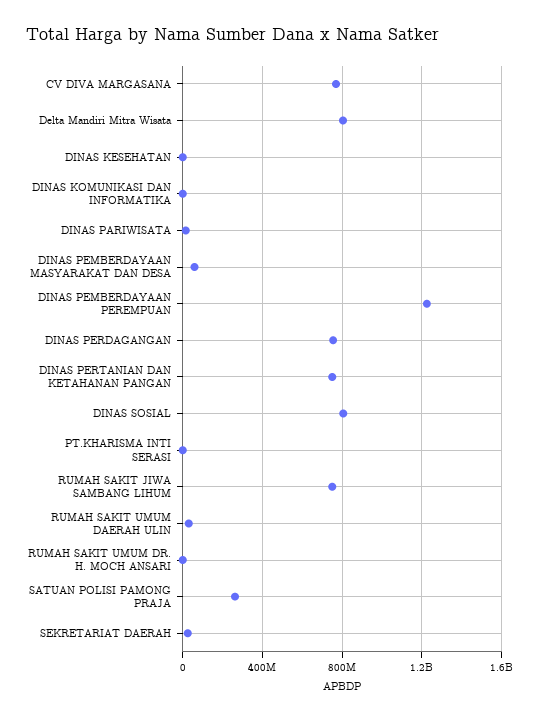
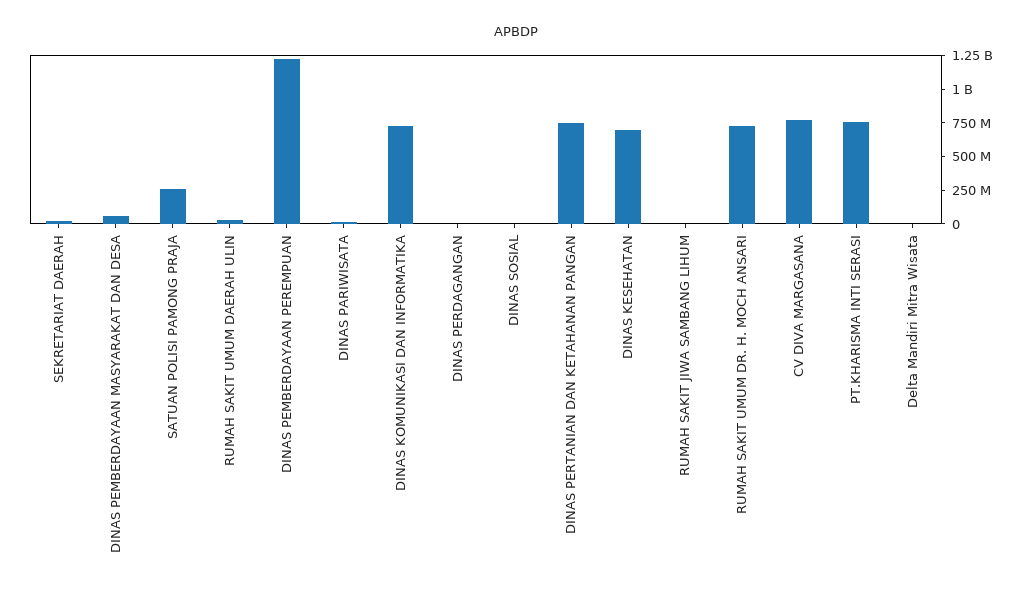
  {
    "CV DIVA MARGASANA": 750000000,
-   "Delta Mandiri Mitra Wisata": 800000000,
+   "Delta Mandiri Mitra Wisata": 0,
-   "DINAS KESEHATAN": 0,
+   "DINAS KESEHATAN": 750000000,
-   "DINAS KOMUNIKASI DAN INFORMATIKA": 0,
+   "DINAS KOMUNIKASI DAN INFORMATIKA": 750000000,
    "DINAS PARIWISATA": 0,
    "DINAS PEMBERDAYAAN MASYARAKAT DAN DESA": 50000000,
    "DINAS PEMBERDAYAAN PEREMPUAN": 1200000000,
-   "DINAS PERDAGANGAN": 750000000,
+   "DINAS PERDAGANGAN": 0,
    "DINAS PERTANIAN DAN KETAHANAN PANGAN": 750000000,
-   "DINAS SOSIAL": 800000000,
+   "DINAS SOSIAL": 0,
-   "PT.KHARISMA INTI SERASI": 0,
+   "PT.KHARISMA INTI SERASI": 750000000,
-   "RUMAH SAKIT JIWA SAMBANG LIHUM": 750000000,
+   "RUMAH SAKIT JIWA SAMBANG LIHUM": 0,
    "RUMAH SAKIT UMUM DAERAH ULIN": 50000000,
-   "RUMAH SAKIT UMUM DR. H. MOCH ANSARI": 0,
+   "RUMAH SAKIT UMUM DR. H. MOCH ANSARI": 750000000,
    "SATUAN POLISI PAMONG PRAJA": 250000000,
    "SEKRETARIAT DAERAH": 50000000
  }

